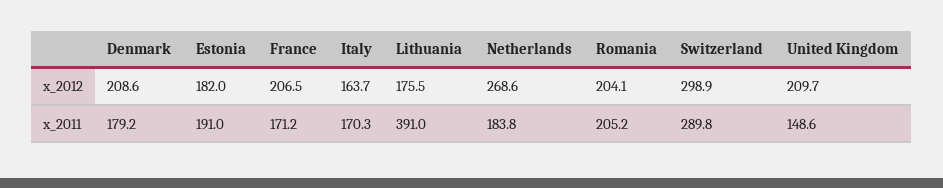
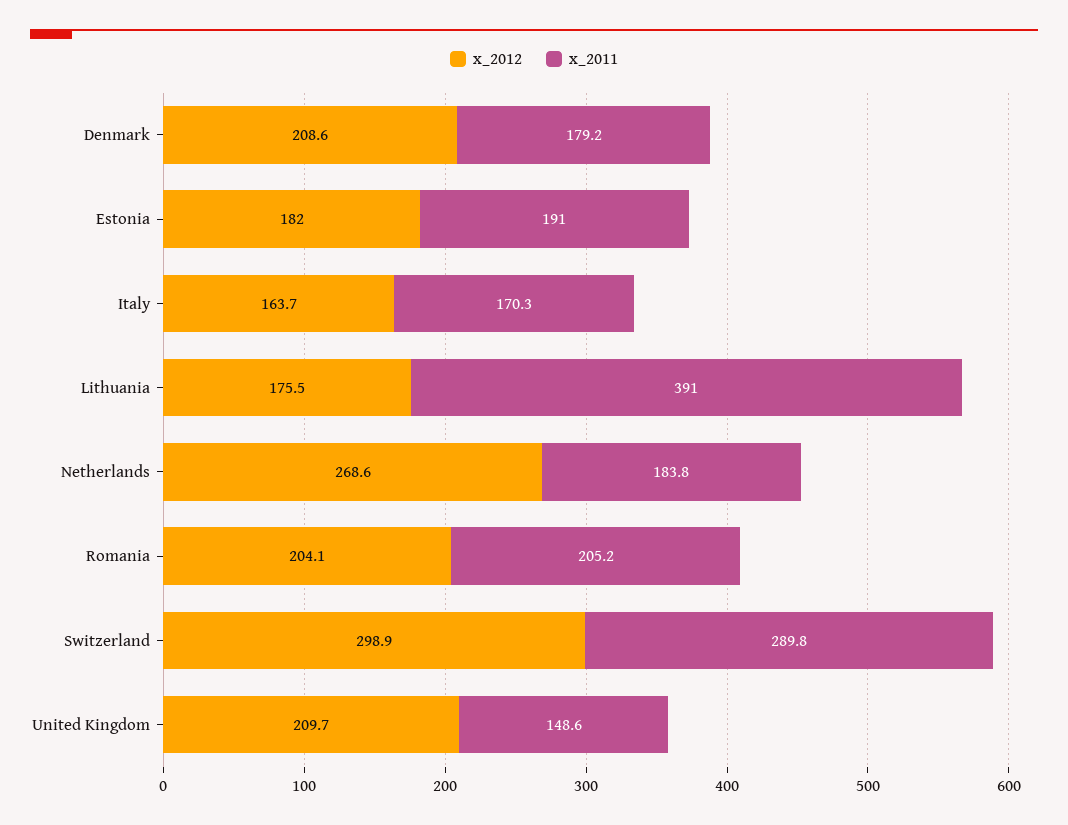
  {
    "x_2012": {
      "Denmark": 208.6,
      "Estonia": 182,
-     "France": 206.5,
      "Italy": 163.7,
      "Lithuania": 175.5,
      "Netherlands": 268.6,
      "Romania": 204.1,
      "Switzerland": 298.9,
      "United Kingdom": 209.7
    },
    "x_2011": {
      "Denmark": 179.2,
      "Estonia": 191,
-     "France": 171.2,
      "Italy": 170.3,
      "Lithuania": 391,
      "Netherlands": 183.8,
      "Romania": 205.2,
      "Switzerland": 289.8,
      "United Kingdom": 148.6
    }
  }

